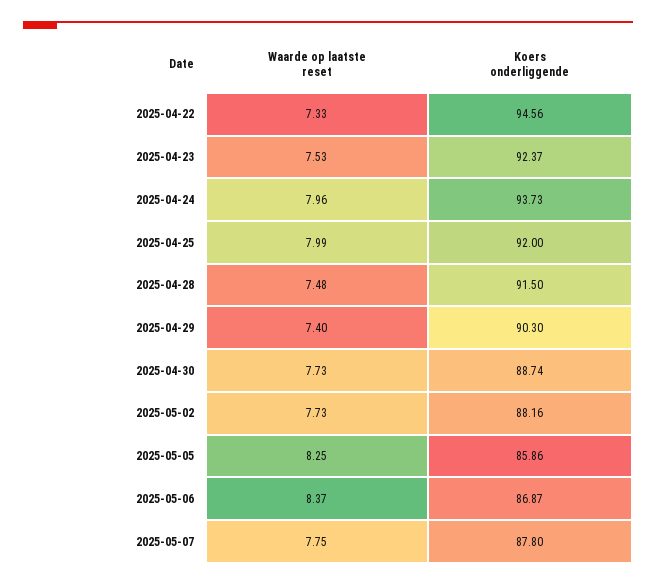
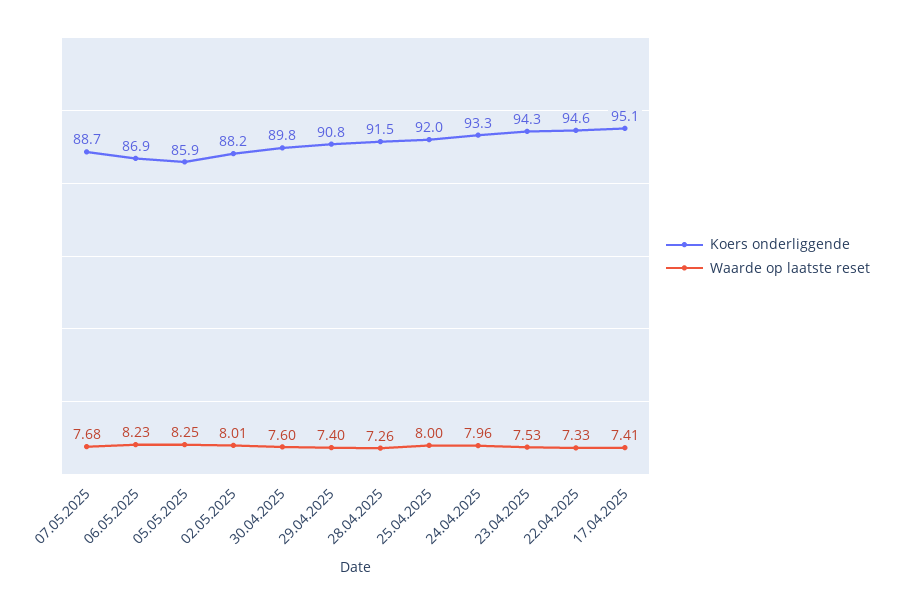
  {
    "Waarde op laatste reset": {
      "2025-04-22": 7.33,
      "2025-04-23": 7.53,
      "2025-04-24": 7.96,
-     "2025-04-25": 7.99,
+     "2025-04-25": 8,
-     "2025-04-28": 7.48,
+     "2025-04-28": 7.26,
      "2025-04-29": 7.4,
-     "2025-04-30": 7.73,
+     "2025-04-30": 7.6,
-     "2025-05-02": 7.73,
+     "2025-05-02": 8.01,
      "2025-05-05": 8.25,
-     "2025-05-06": 8.37,
+     "2025-05-06": 8.23,
-     "2025-05-07": 7.75
+     "2025-05-07": 7.68,
+     "17.04.2025": 7.41
    },
    "Koers onderliggende": {
      "2025-04-22": 94.56,
-     "2025-04-23": 92.37,
+     "2025-04-23": 94.3,
-     "2025-04-24": 93.73,
+     "2025-04-24": 93.3,
      "2025-04-25": 92,
      "2025-04-28": 91.5,
-     "2025-04-29": 90.3,
+     "2025-04-29": 90.8,
-     "2025-04-30": 88.74,
+     "2025-04-30": 89.8,
      "2025-05-02": 88.16,
      "2025-05-05": 85.86,
      "2025-05-06": 86.87,
-     "2025-05-07": 87.8
+     "2025-05-07": 88.7,
+     "17.04.2025": 95.1
    }
  }

